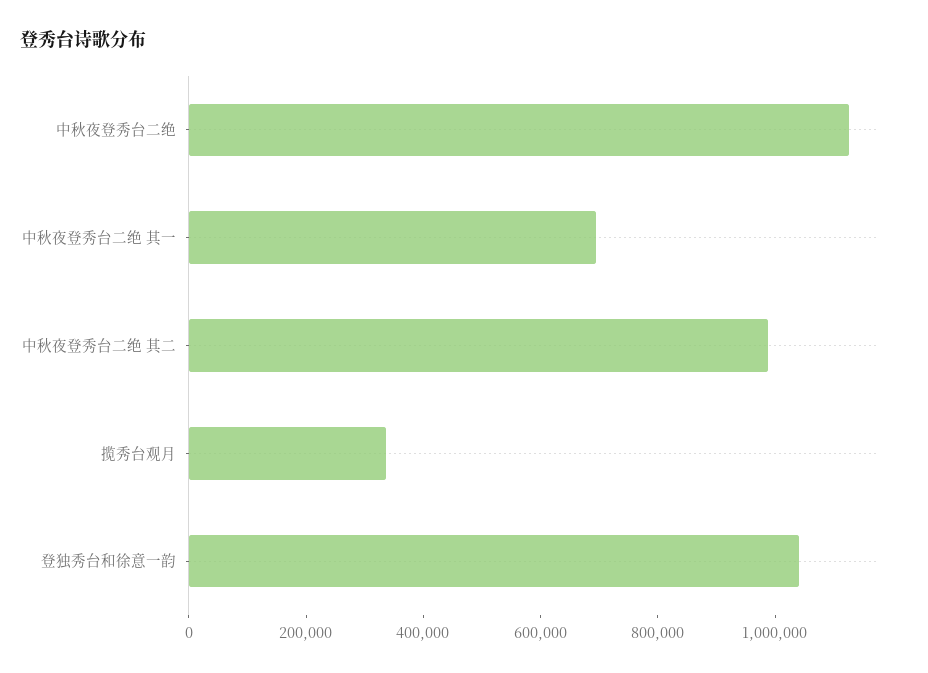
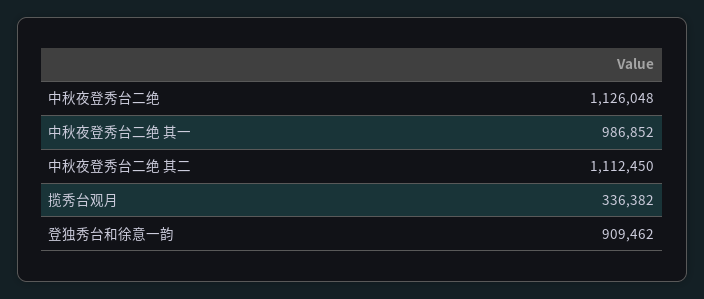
  {
    "中秋夜登秀台二绝": 1126048,
-   "中秋夜登秀台二绝 其一": 700000,
+   "中秋夜登秀台二绝 其一": 986852,
-   "中秋夜登秀台二绝 其二": 1000000,
+   "中秋夜登秀台二绝 其二": 1112450,
    "揽秀台观月": 336382,
-   "登独秀台和徐意一韵": 1050000
+   "登独秀台和徐意一韵": 909462
  }

